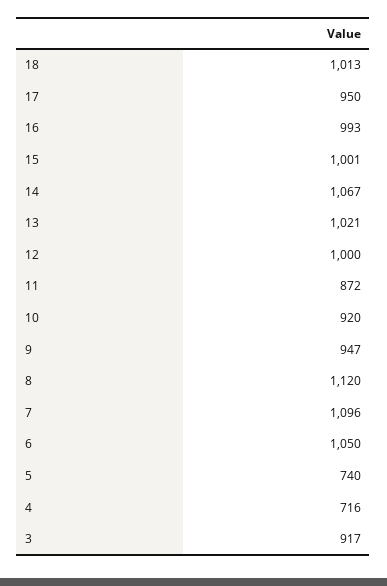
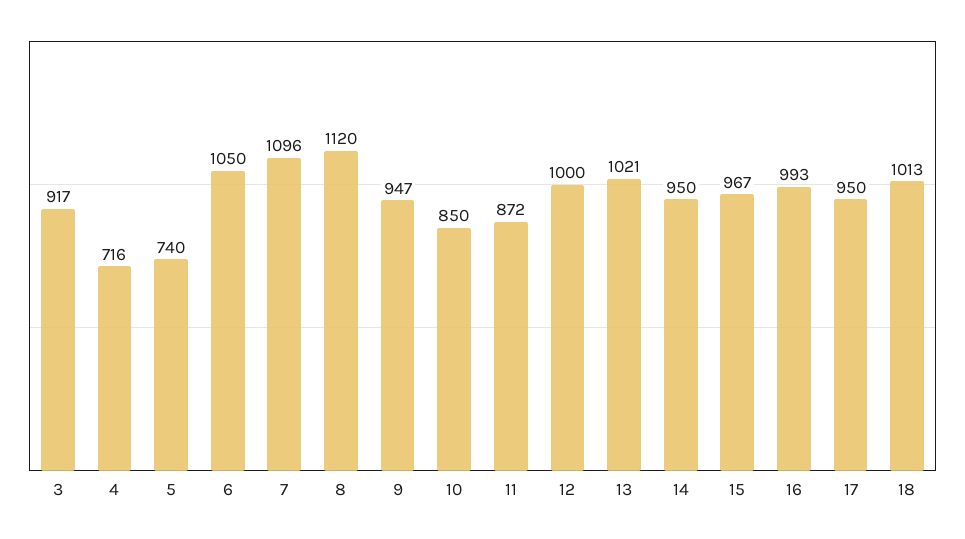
  {
    "18": 1013,
    "17": 950,
    "16": 993,
-   "15": 1001,
+   "15": 967,
-   "14": 1067,
+   "14": 950,
    "13": 1021,
    "12": 1000,
    "11": 872,
-   "10": 920,
+   "10": 850,
    "9": 947,
    "8": 1120,
    "7": 1096,
    "6": 1050,
    "5": 740,
    "4": 716,
    "3": 917
  }

